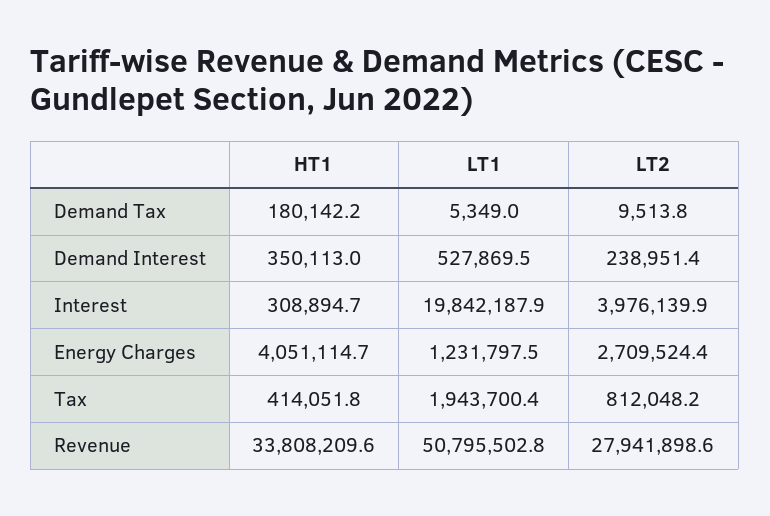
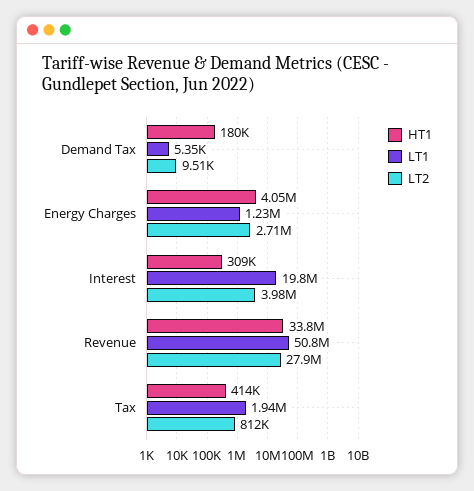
  {
    "HT1": {
      "Demand Tax": 180142.2,
-     "Demand Interest": 350113,
      "Interest": 308894.7,
      "Energy Charges": 4051114.7,
      "Tax": 414051.8,
      "Revenue": 33808209.6
    },
    "LT1": {
      "Demand Tax": 5349,
-     "Demand Interest": 527869.5,
      "Interest": 19842187.9,
      "Energy Charges": 1231797.5,
      "Tax": 1943700.4,
      "Revenue": 50795502.8
    },
    "LT2": {
      "Demand Tax": 9513.8,
-     "Demand Interest": 238951.4,
      "Interest": 3976139.9,
      "Energy Charges": 2709524.4,
      "Tax": 812048.2,
      "Revenue": 27941898.6
    }
  }

